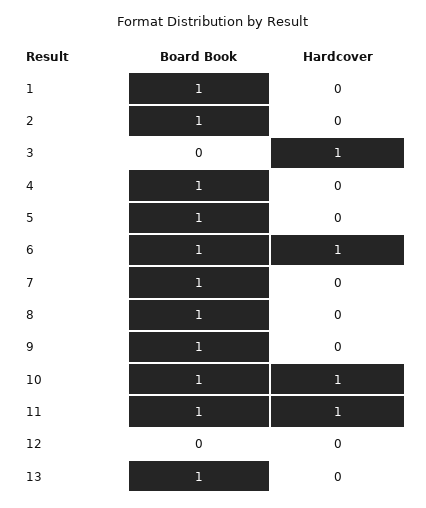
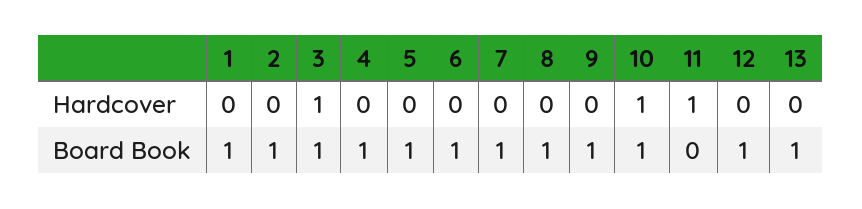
  {
    "Board Book": {
      "1": 1,
      "2": 1,
-     "3": 0,
+     "3": 1,
      "4": 1,
      "5": 1,
      "6": 1,
      "7": 1,
      "8": 1,
      "9": 1,
      "10": 1,
-     "11": 1,
+     "11": 0,
-     "12": 0,
+     "12": 1,
      "13": 1
    },
    "Hardcover": {
      "1": 0,
      "2": 0,
      "3": 1,
      "4": 0,
      "5": 0,
-     "6": 1,
+     "6": 0,
      "7": 0,
      "8": 0,
      "9": 0,
      "10": 1,
      "11": 1,
      "12": 0,
      "13": 0
    }
  }

